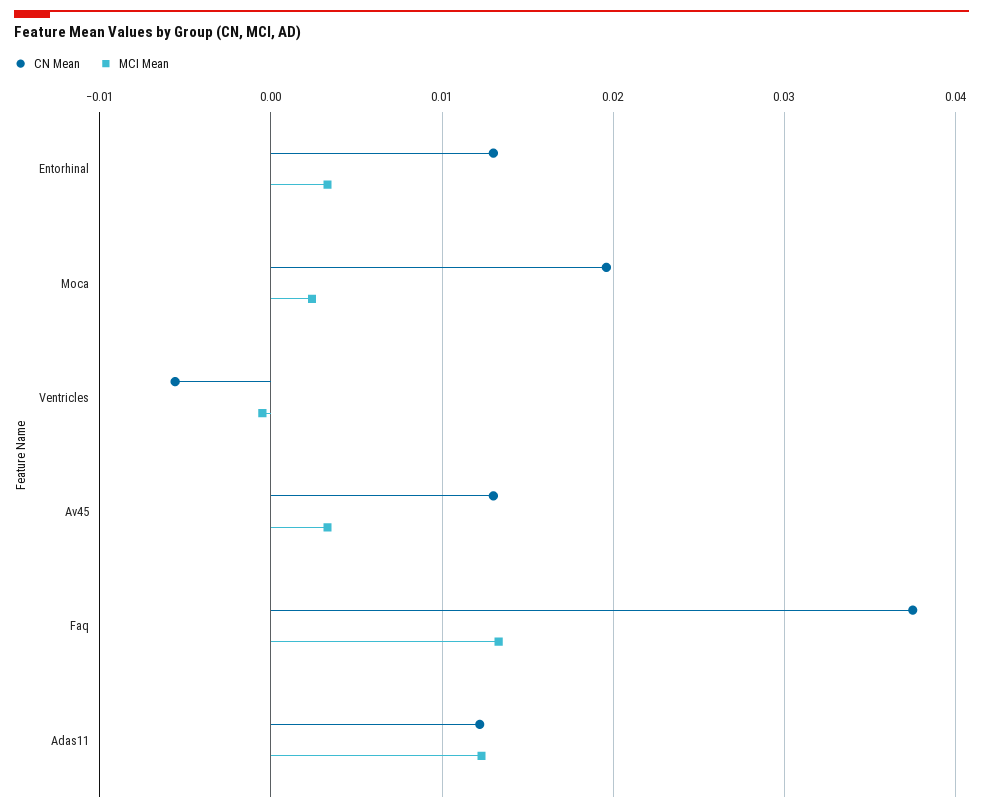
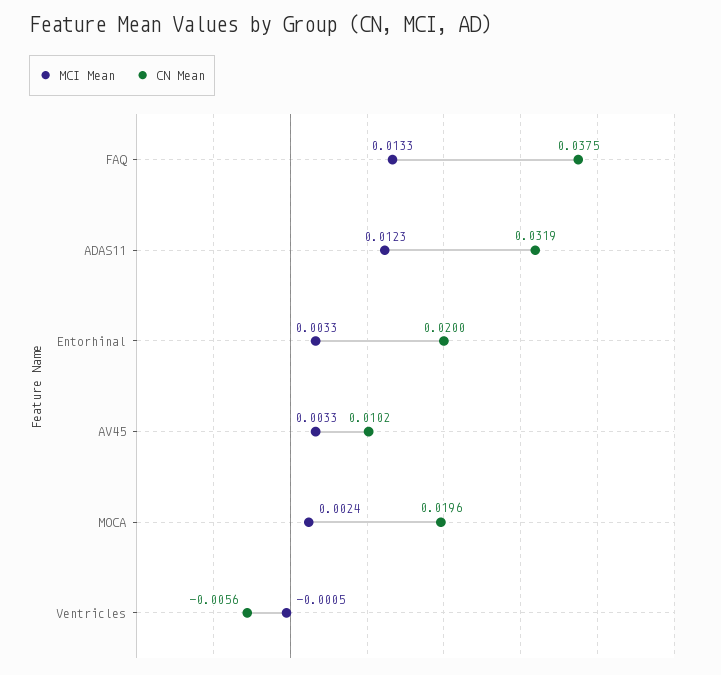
  {
    "CN Mean": {
-     "Entorhinal": 0.013,
+     "Entorhinal": 0.02,
      "Moca": 0.0196,
      "Ventricles": -0.0056,
-     "Av45": 0.013,
+     "Av45": 0.0102,
      "Faq": 0.0375,
-     "Adas11": 0.012
+     "Adas11": 0.0319
    },
    "MCI Mean": {
      "Entorhinal": 0.0033,
      "Moca": 0.0024,
      "Ventricles": -0.0005,
      "Av45": 0.0033,
      "Faq": 0.0133,
      "Adas11": 0.0123
    }
  }

